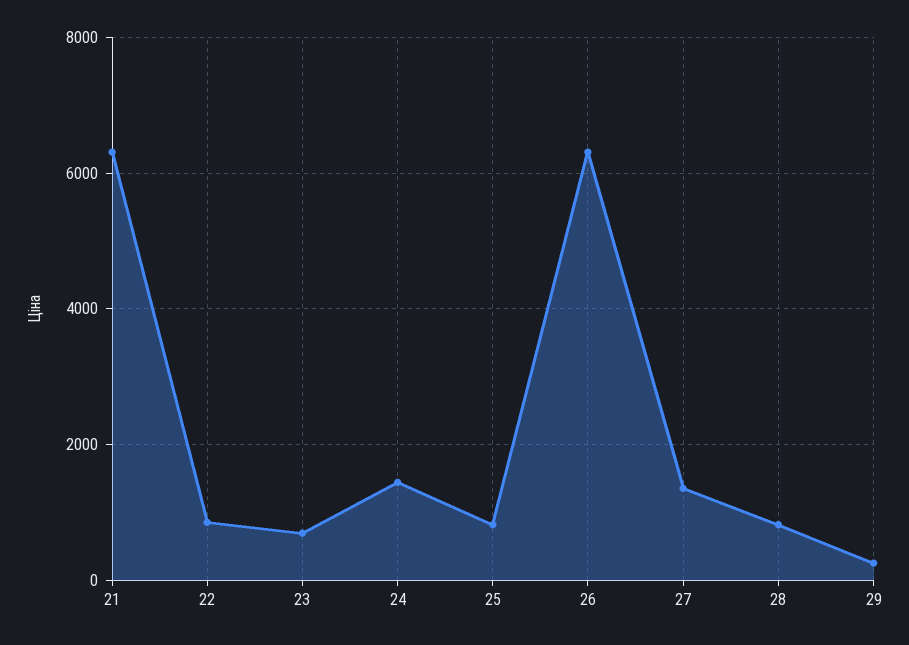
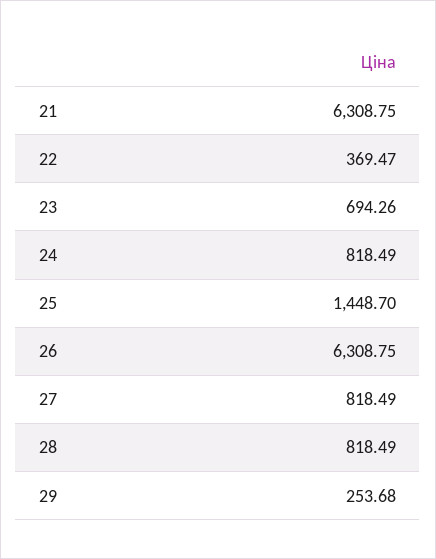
  {
    "21": 6308.75,
-   "22": 800,
+   "22": 369.47,
    "23": 694.26,
-   "24": 1400,
+   "24": 818.49,
-   "25": 800,
+   "25": 1448.7,
    "26": 6308.75,
-   "27": 1400,
+   "27": 818.49,
    "28": 818.49,
    "29": 253.68
  }

